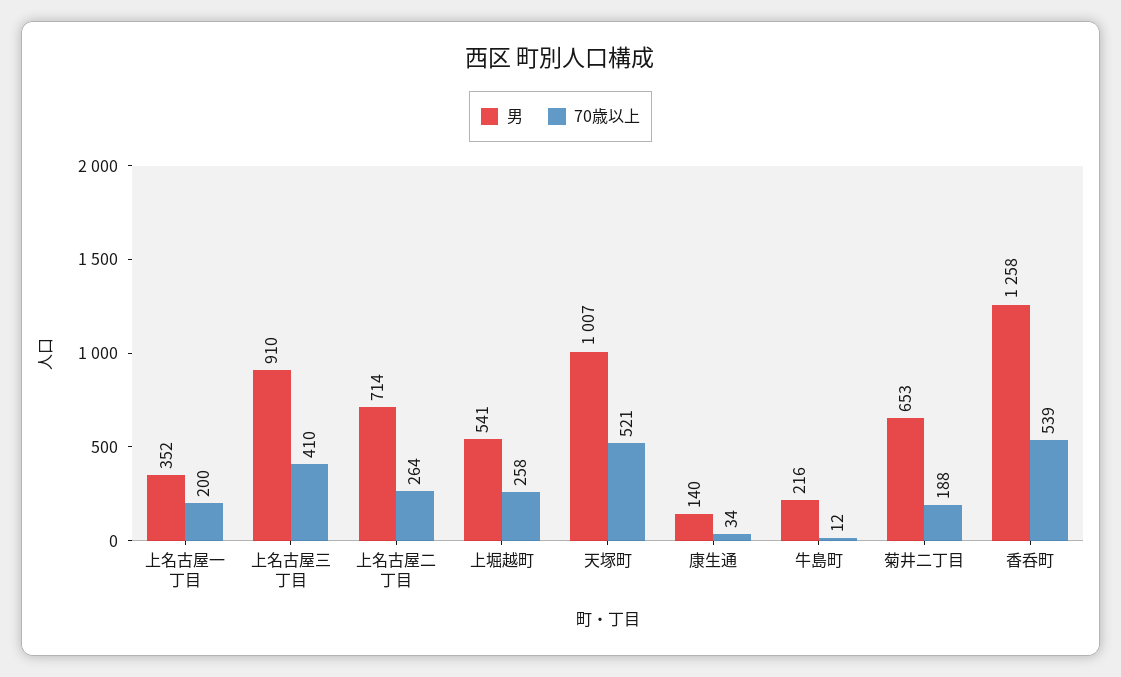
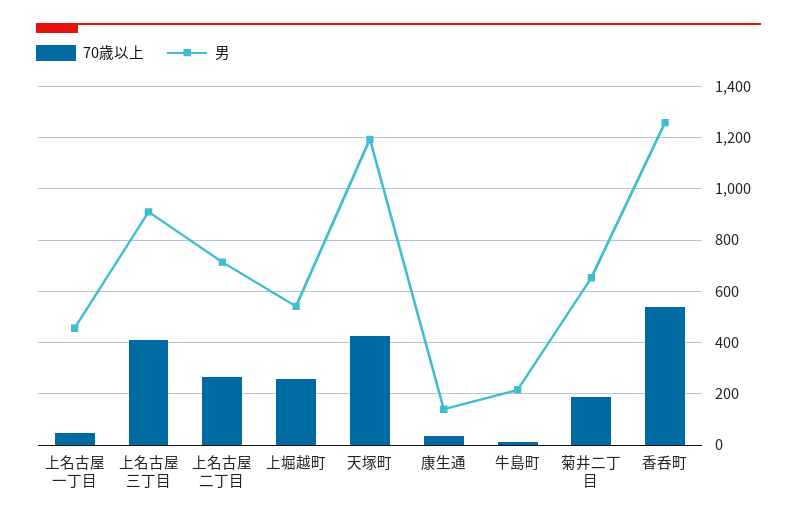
  {
    "男": {
-     "上名古屋一丁目": 352,
+     "上名古屋一丁目": 450,
      "上名古屋三丁目": 910,
      "上名古屋二丁目": 714,
      "上堀越町": 541,
-     "天塚町": 1007,
+     "天塚町": 1200,
      "康生通": 140,
      "牛島町": 216,
      "菊井二丁目": 653,
      "香呑町": 1258
    },
    "70歳以上": {
-     "上名古屋一丁目": 200,
+     "上名古屋一丁目": 50,
      "上名古屋三丁目": 410,
      "上名古屋二丁目": 264,
      "上堀越町": 258,
-     "天塚町": 521,
+     "天塚町": 425,
      "康生通": 34,
      "牛島町": 12,
      "菊井二丁目": 188,
      "香呑町": 539
    }
  }

